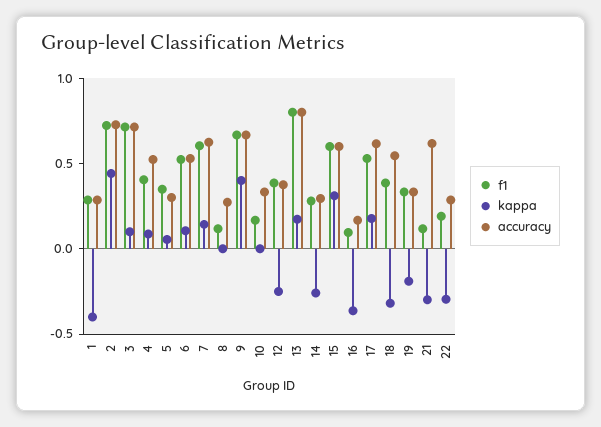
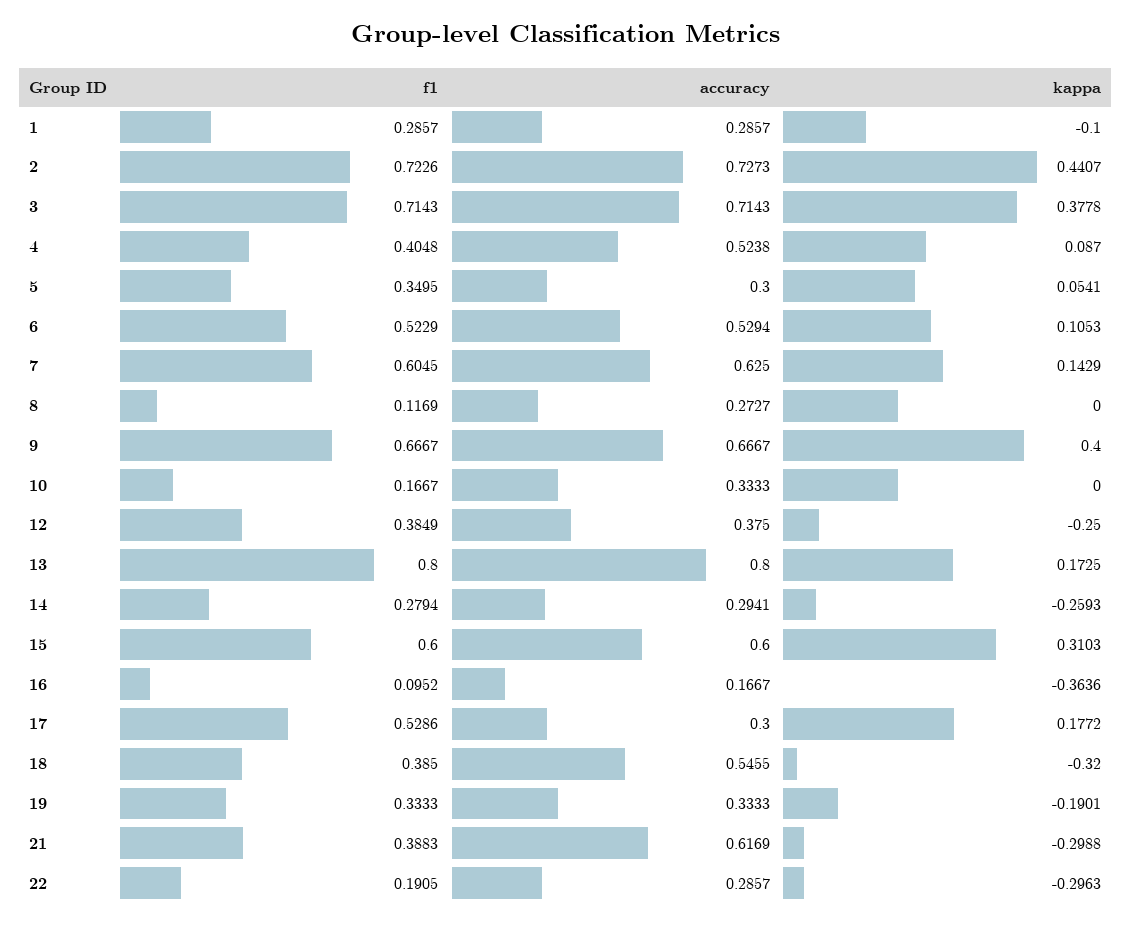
  {
    "f1": {
      "1": 0.2857,
      "2": 0.7226,
      "3": 0.7143,
      "4": 0.4048,
      "5": 0.3495,
      "6": 0.5229,
      "7": 0.6045,
      "8": 0.1169,
      "9": 0.6667,
      "10": 0.1667,
      "12": 0.3849,
      "13": 0.8,
      "14": 0.2794,
      "15": 0.6,
      "16": 0.0952,
      "17": 0.5286,
      "18": 0.385,
      "19": 0.3333,
-     "21": 0.1,
+     "21": 0.3883,
      "22": 0.1905
    },
    "kappa": {
-     "1": -0.4,
+     "1": -0.1,
      "2": 0.4407,
-     "3": 0.1,
+     "3": 0.3778,
      "4": 0.087,
      "5": 0.0541,
      "6": 0.1053,
      "7": 0.1429,
      "8": 0,
      "9": 0.4,
      "10": 0,
      "12": -0.25,
      "13": 0.1725,
      "14": -0.2593,
      "15": 0.3103,
      "16": -0.3636,
      "17": 0.1772,
      "18": -0.32,
      "19": -0.1901,
      "21": -0.2988,
      "22": -0.2963
    },
    "accuracy": {
      "1": 0.2857,
      "2": 0.7273,
      "3": 0.7143,
      "4": 0.5238,
      "5": 0.3,
      "6": 0.5294,
      "7": 0.625,
      "8": 0.2727,
      "9": 0.6667,
      "10": 0.3333,
      "12": 0.375,
      "13": 0.8,
      "14": 0.2941,
      "15": 0.6,
      "16": 0.1667,
-     "17": 0.6,
+     "17": 0.3,
      "18": 0.5455,
      "19": 0.3333,
      "21": 0.6169,
      "22": 0.2857
    }
  }

